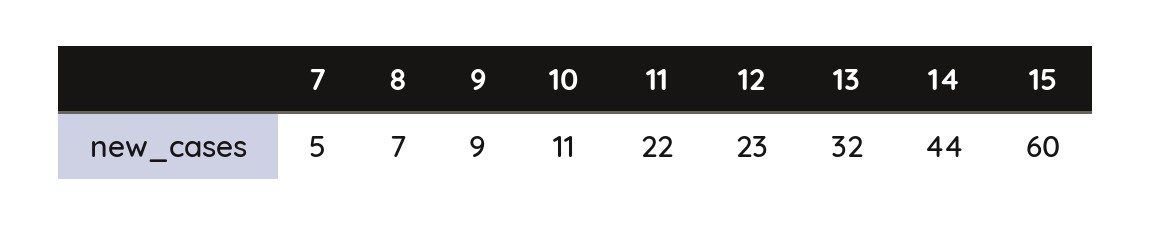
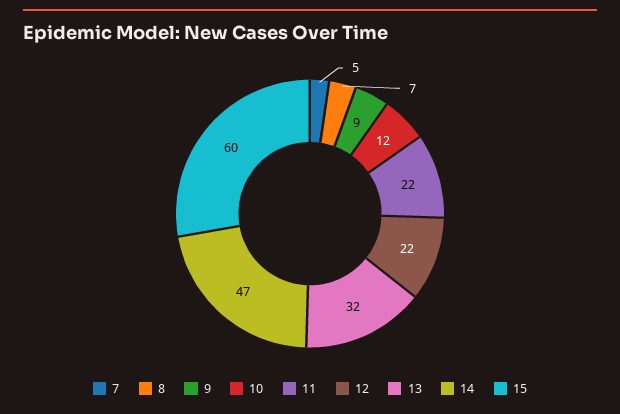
  {
    "7": 5,
    "8": 7,
    "9": 9,
-   "10": 11,
+   "10": 12,
    "11": 22,
-   "12": 23,
+   "12": 22,
    "13": 32,
-   "14": 44,
+   "14": 47,
    "15": 60
  }

